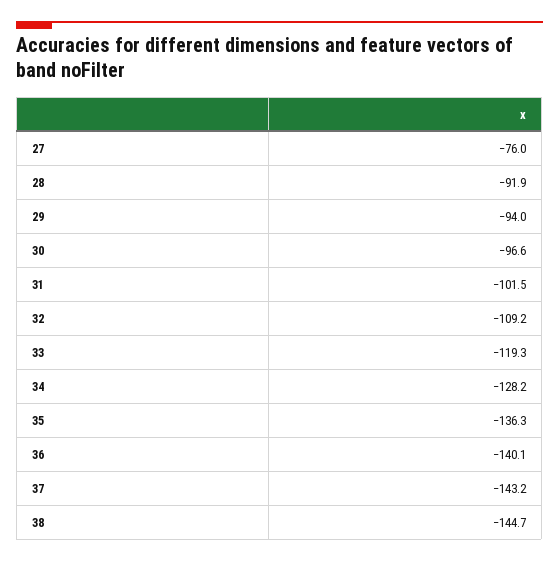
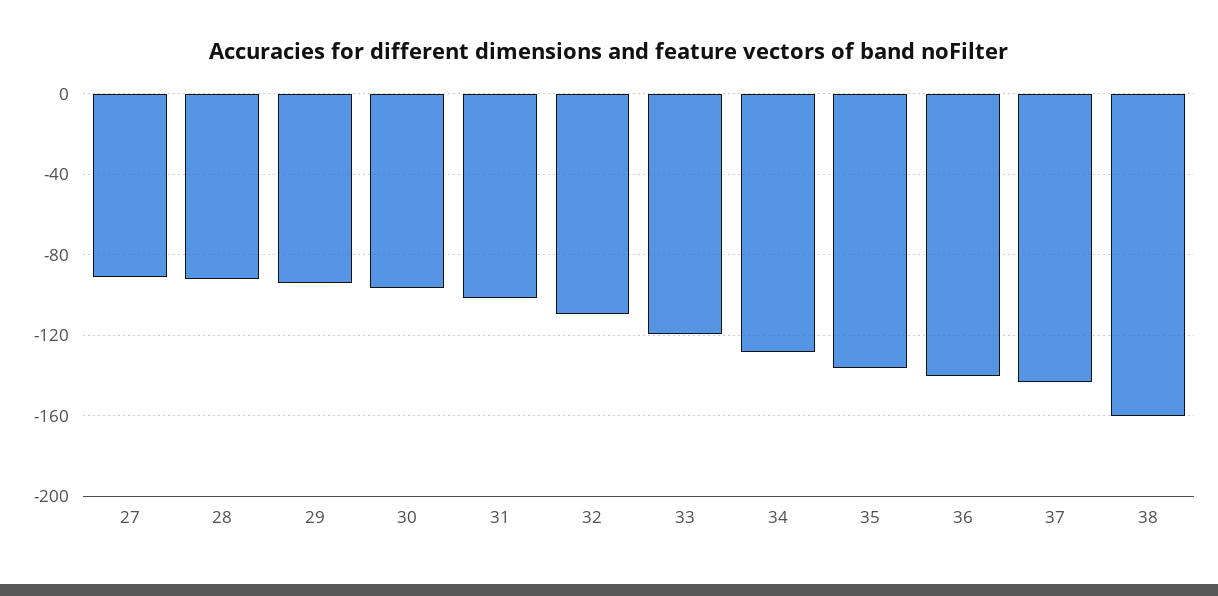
  {
-   "27": -76,
+   "27": -90,
    "28": -91.9,
    "29": -94,
    "30": -96.6,
    "31": -101.5,
    "32": -109.2,
    "33": -119.3,
    "34": -128.2,
    "35": -136.3,
    "36": -140.1,
    "37": -143.2,
-   "38": -144.7
+   "38": -160
  }

